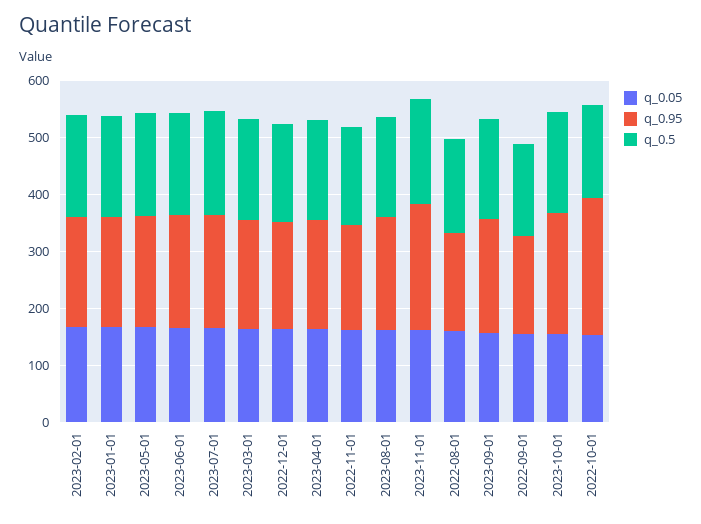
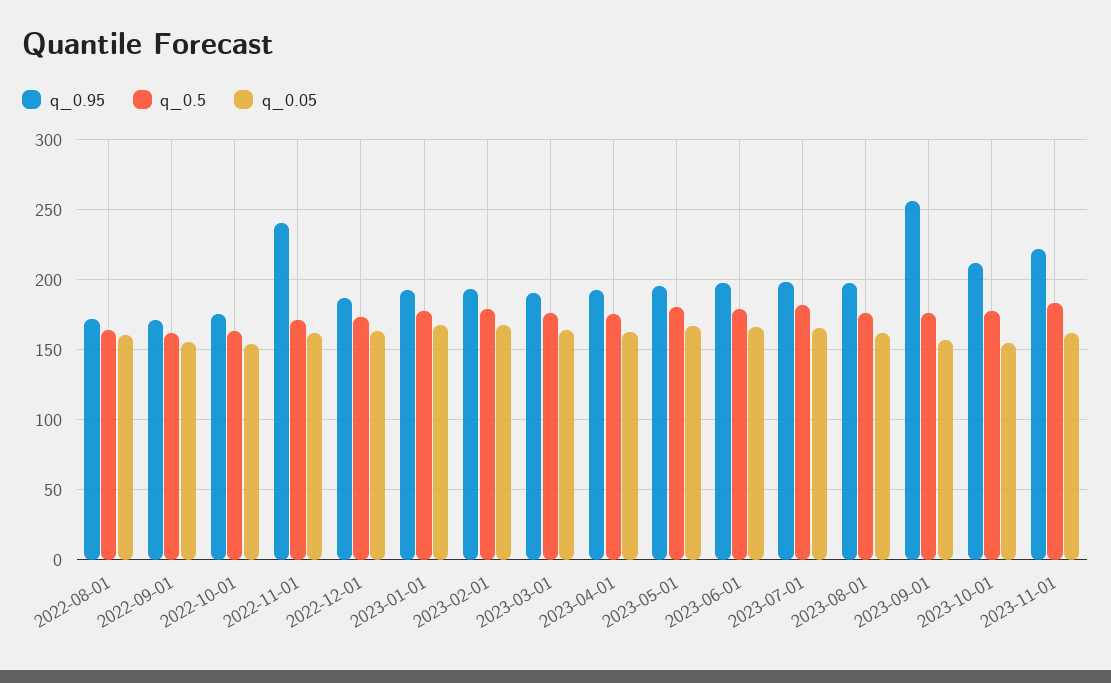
  {
    "q_0.05": {
      "2023-02-01": 170,
      "2023-01-01": 170,
      "2023-05-01": 165,
      "2023-06-01": 165,
      "2023-07-01": 165,
      "2023-03-01": 165,
      "2022-12-01": 165,
      "2023-04-01": 165,
      "2022-11-01": 160,
      "2023-08-01": 160,
      "2023-11-01": 160,
      "2022-08-01": 160,
      "2023-09-01": 155,
      "2022-09-01": 155,
      "2023-10-01": 155,
      "2022-10-01": 155
    },
    "q_0.95": {
      "2023-02-01": 195,
      "2023-01-01": 195,
      "2023-05-01": 195,
      "2023-06-01": 200,
      "2023-07-01": 200,
      "2023-03-01": 190,
      "2022-12-01": 185,
      "2023-04-01": 195,
-     "2022-11-01": 180,
+     "2022-11-01": 240,
      "2023-08-01": 200,
      "2023-11-01": 220,
      "2022-08-01": 170,
-     "2023-09-01": 200,
+     "2023-09-01": 255,
      "2022-09-01": 170,
      "2023-10-01": 210,
-     "2022-10-01": 240
+     "2022-10-01": 175
    },
    "q_0.5": {
      "2023-02-01": 180,
      "2023-01-01": 180,
      "2023-05-01": 180,
      "2023-06-01": 180,
      "2023-07-01": 180,
      "2023-03-01": 175,
      "2022-12-01": 175,
      "2023-04-01": 175,
      "2022-11-01": 170,
      "2023-08-01": 175,
      "2023-11-01": 185,
      "2022-08-01": 165,
      "2023-09-01": 175,
      "2022-09-01": 160,
      "2023-10-01": 180,
      "2022-10-01": 165
    }
  }

